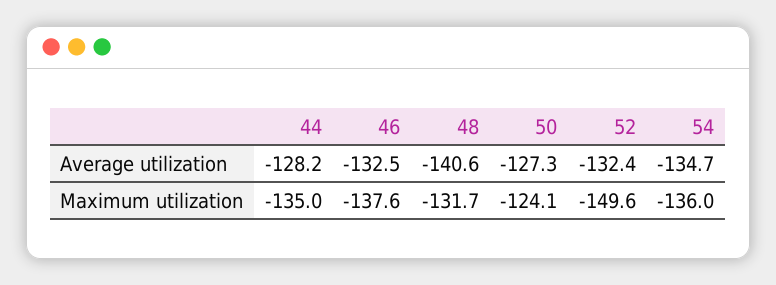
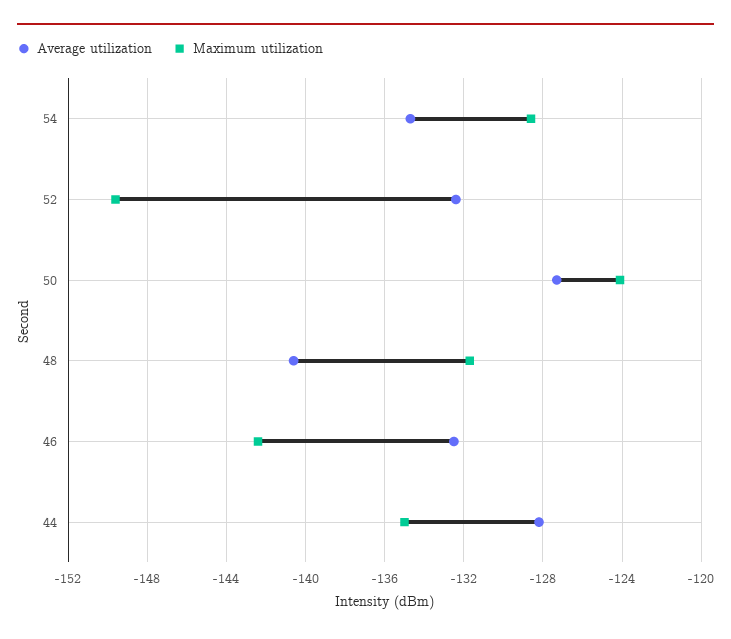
  {
    "Average utilization": {
      "44": -128.2,
      "46": -132.5,
      "48": -140.6,
      "50": -127.3,
      "52": -132.4,
      "54": -134.7
    },
    "Maximum utilization": {
      "44": -135,
-     "46": -137.6,
+     "46": -142.5,
      "48": -131.7,
      "50": -124.1,
      "52": -149.6,
-     "54": -136
+     "54": -128.5
    }
  }

